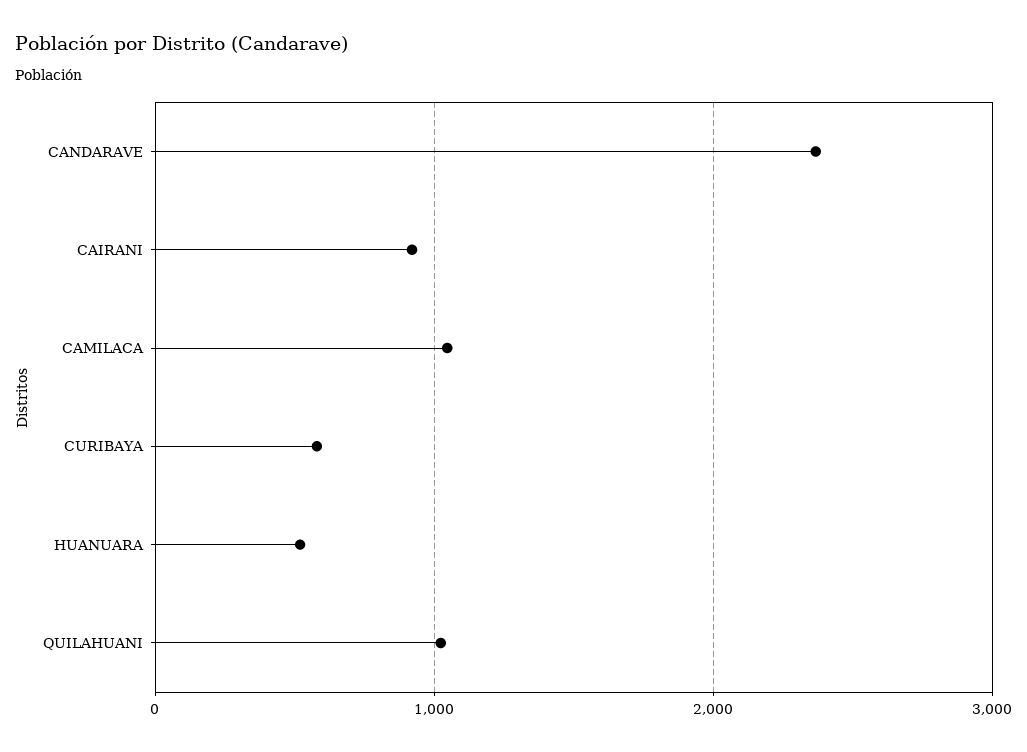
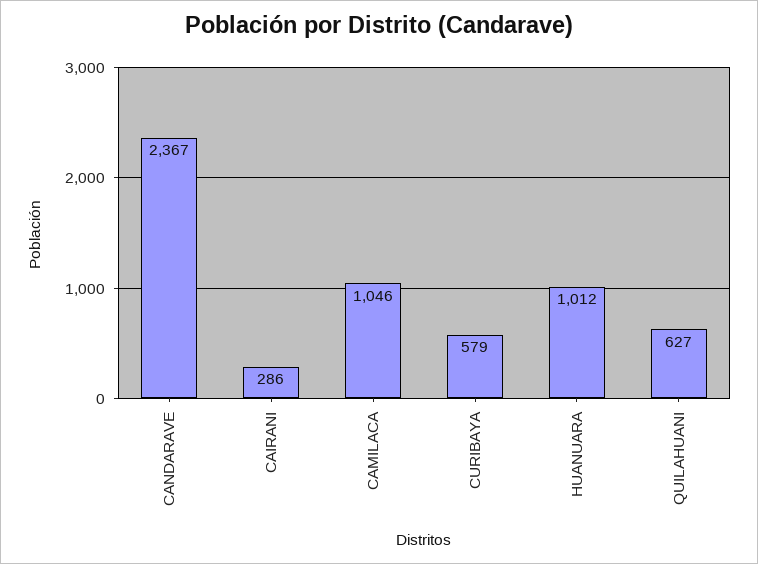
  {
    "CANDARAVE": 2367,
-   "CAIRANI": 900,
+   "CAIRANI": 286,
    "CAMILACA": 1046,
    "CURIBAYA": 579,
-   "HUANUARA": 500,
+   "HUANUARA": 1012,
-   "QUILAHUANI": 1000
+   "QUILAHUANI": 627
  }

